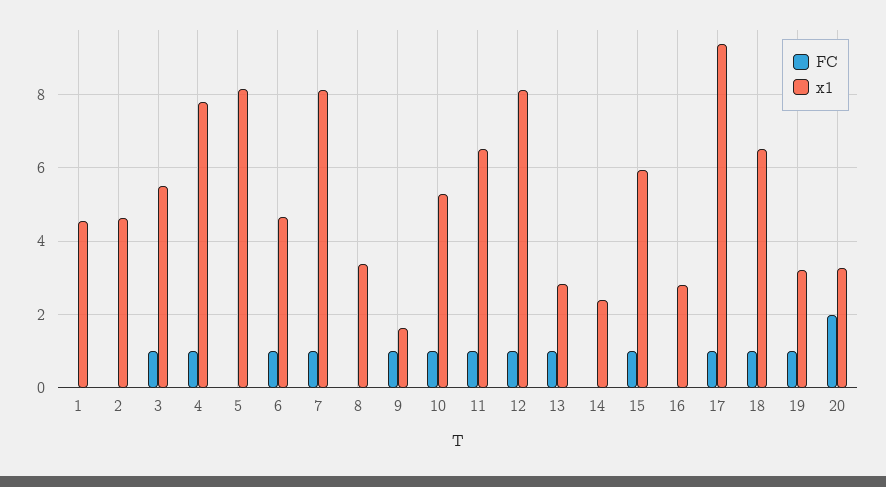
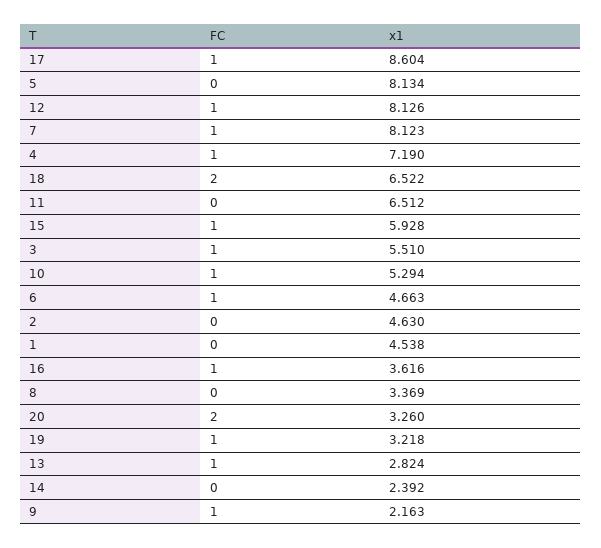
  {
    "FC": {
      "1": 0,
      "2": 0,
      "3": 1,
      "4": 1,
      "5": 0,
      "6": 1,
      "7": 1,
      "8": 0,
      "9": 1,
      "10": 1,
-     "11": 1,
+     "11": 0,
      "12": 1,
      "13": 1,
      "14": 0,
      "15": 1,
-     "16": 0,
+     "16": 1,
      "17": 1,
-     "18": 1,
+     "18": 2,
      "19": 1,
      "20": 2
    },
    "x1": {
      "1": 4.538,
      "2": 4.63,
      "3": 5.51,
-     "4": 7.8,
+     "4": 7.19,
      "5": 8.134,
      "6": 4.663,
      "7": 8.123,
      "8": 3.369,
-     "9": 1.6,
+     "9": 2.163,
      "10": 5.294,
      "11": 6.512,
      "12": 8.126,
      "13": 2.824,
      "14": 2.392,
      "15": 5.928,
-     "16": 2.8,
+     "16": 3.616,
-     "17": 9.4,
+     "17": 8.604,
      "18": 6.522,
      "19": 3.218,
      "20": 3.26
    }
  }

